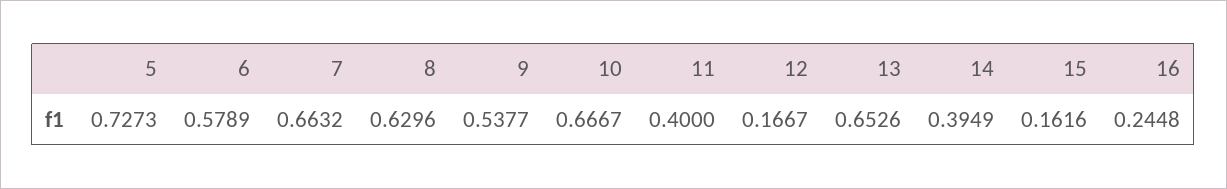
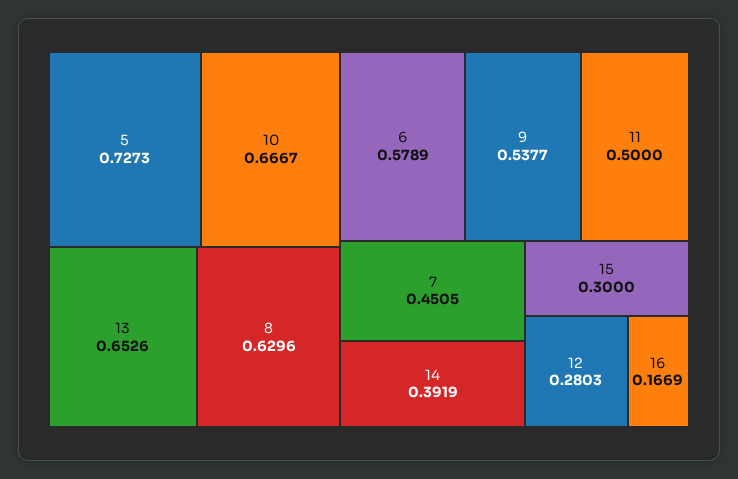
  {
    "5": 0.7273,
    "6": 0.5789,
-   "7": 0.6632,
+   "7": 0.4505,
    "8": 0.6296,
    "9": 0.5377,
    "10": 0.6667,
-   "11": 0.4,
+   "11": 0.5,
-   "12": 0.1667,
+   "12": 0.2803,
    "13": 0.6526,
-   "14": 0.3949,
+   "14": 0.3919,
-   "15": 0.1616,
+   "15": 0.3,
-   "16": 0.2448
+   "16": 0.1669
  }

